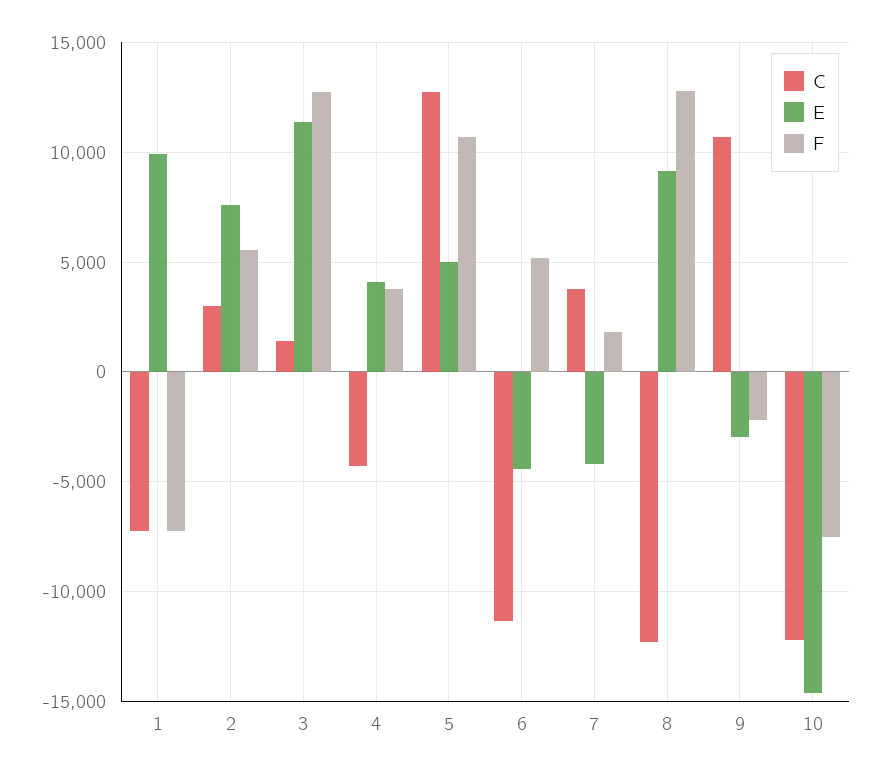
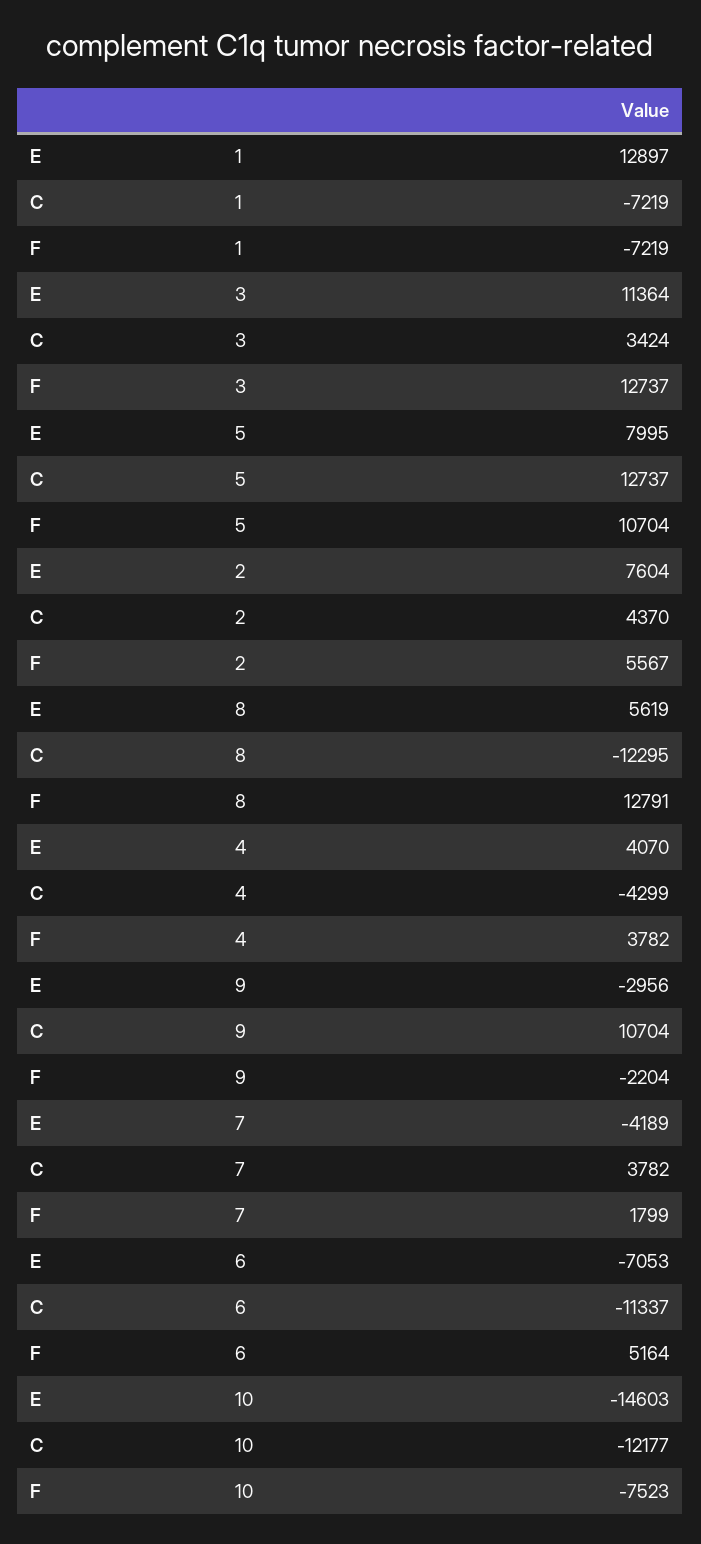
  {
    "C": {
      "1": -7219,
-     "2": 3000,
+     "2": 4370,
-     "3": 1500,
+     "3": 3424,
      "4": -4299,
      "5": 12737,
      "6": -11337,
      "7": 3782,
      "8": -12295,
      "9": 10704,
      "10": -12177
    },
    "E": {
-     "1": 10000,
+     "1": 12897,
      "2": 7604,
      "3": 11364,
      "4": 4070,
-     "5": 5000,
+     "5": 7995,
-     "6": -4500,
+     "6": -7053,
      "7": -4189,
-     "8": 9000,
+     "8": 5619,
      "9": -2956,
      "10": -14603
    },
    "F": {
      "1": -7219,
      "2": 5567,
      "3": 12737,
      "4": 3782,
      "5": 10704,
      "6": 5164,
      "7": 1799,
      "8": 12791,
      "9": -2204,
      "10": -7523
    }
  }

